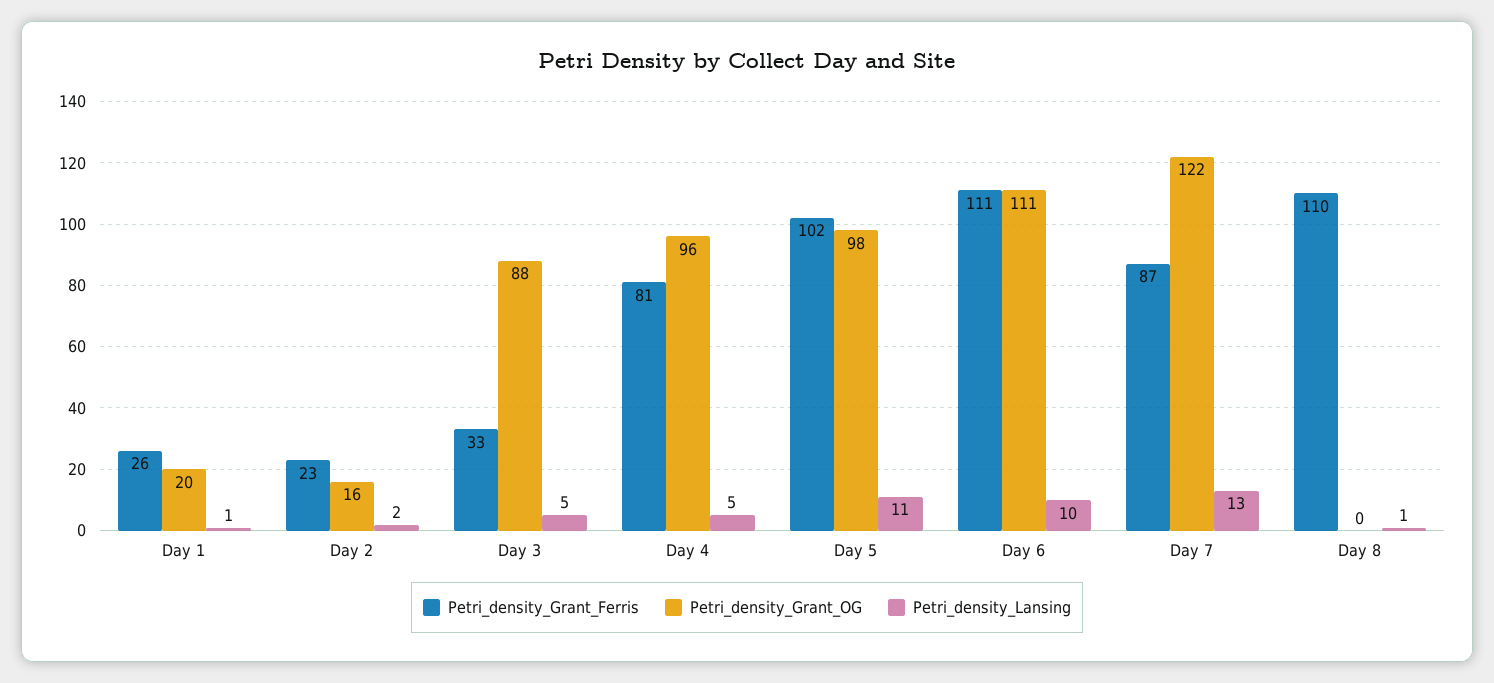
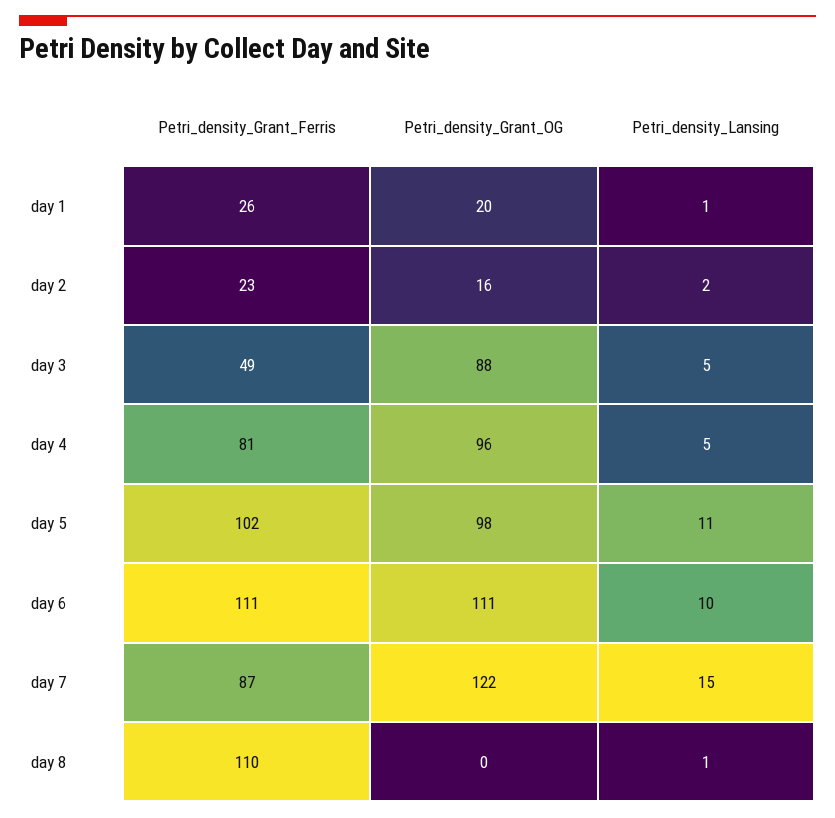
  {
    "Petri_density_Grant_Ferris": {
      "Day 1": 26,
      "Day 2": 23,
-     "Day 3": 33,
+     "Day 3": 49,
      "Day 4": 81,
      "Day 5": 102,
      "Day 6": 111,
      "Day 7": 87,
      "Day 8": 110
    },
    "Petri_density_Grant_OG": {
      "Day 1": 20,
      "Day 2": 16,
      "Day 3": 88,
      "Day 4": 96,
      "Day 5": 98,
      "Day 6": 111,
      "Day 7": 122,
      "Day 8": 0
    },
    "Petri_density_Lansing": {
      "Day 1": 1,
      "Day 2": 2,
      "Day 3": 5,
      "Day 4": 5,
      "Day 5": 11,
      "Day 6": 10,
-     "Day 7": 13,
+     "Day 7": 15,
      "Day 8": 1
    }
  }

